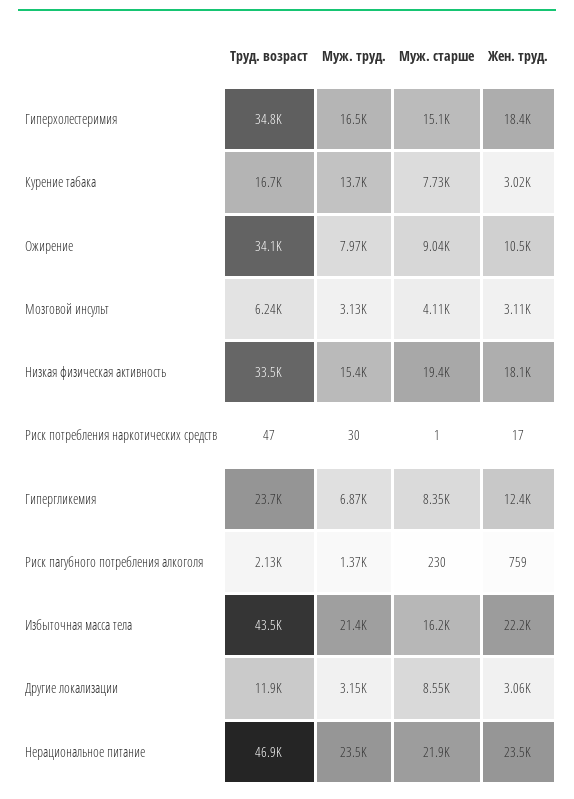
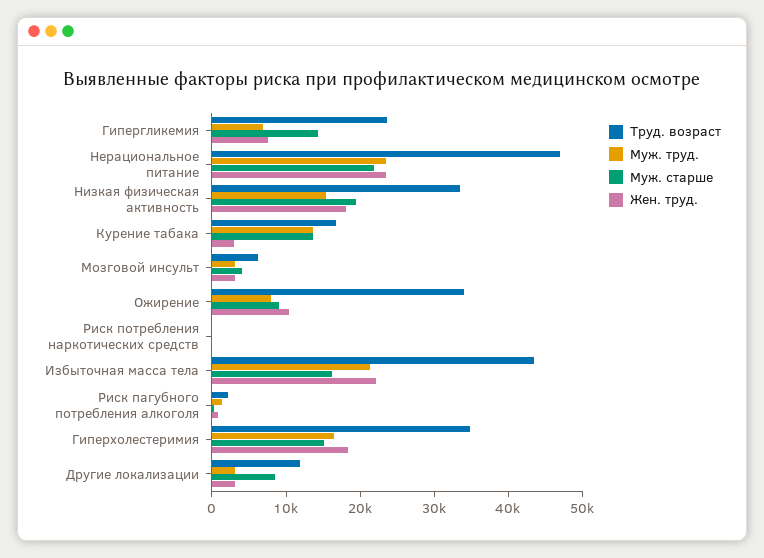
  {
    "Труд. возраст": {
      "Гиперхолестеримия": 34800,
      "Курение табака": 16700,
      "Ожирение": 34100,
      "Мозговой инсульт": 6240,
      "Низкая физическая активность": 33500,
      "Риск потребления наркотических средств": 47,
      "Гипергликемия": 23700,
      "Риск пагубного потребления алкоголя": 2130,
      "Избыточная масса тела": 43500,
      "Другие локализации": 11900,
      "Нерациональное питание": 46900
    },
    "Муж. труд.": {
      "Гиперхолестеримия": 16500,
      "Курение табака": 13700,
      "Ожирение": 7970,
      "Мозговой инсульт": 3130,
      "Низкая физическая активность": 15400,
      "Риск потребления наркотических средств": 30,
      "Гипергликемия": 6870,
      "Риск пагубного потребления алкоголя": 1370,
      "Избыточная масса тела": 21400,
      "Другие локализации": 3150,
      "Нерациональное питание": 23500
    },
    "Муж. старше": {
      "Гиперхолестеримия": 15100,
-     "Курение табака": 7730,
+     "Курение табака": 14000,
      "Ожирение": 9040,
      "Мозговой инсульт": 4110,
      "Низкая физическая активность": 19400,
      "Риск потребления наркотических средств": 1,
-     "Гипергликемия": 8350,
+     "Гипергликемия": 14000,
      "Риск пагубного потребления алкоголя": 230,
      "Избыточная масса тела": 16200,
      "Другие локализации": 8550,
      "Нерациональное питание": 21900
    },
    "Жен. труд.": {
      "Гиперхолестеримия": 18400,
      "Курение табака": 3020,
      "Ожирение": 10500,
      "Мозговой инсульт": 3110,
      "Низкая физическая активность": 18100,
      "Риск потребления наркотических средств": 17,
-     "Гипергликемия": 12400,
+     "Гипергликемия": 8000,
      "Риск пагубного потребления алкоголя": 759,
      "Избыточная масса тела": 22200,
      "Другие локализации": 3060,
      "Нерациональное питание": 23500
    }
  }

